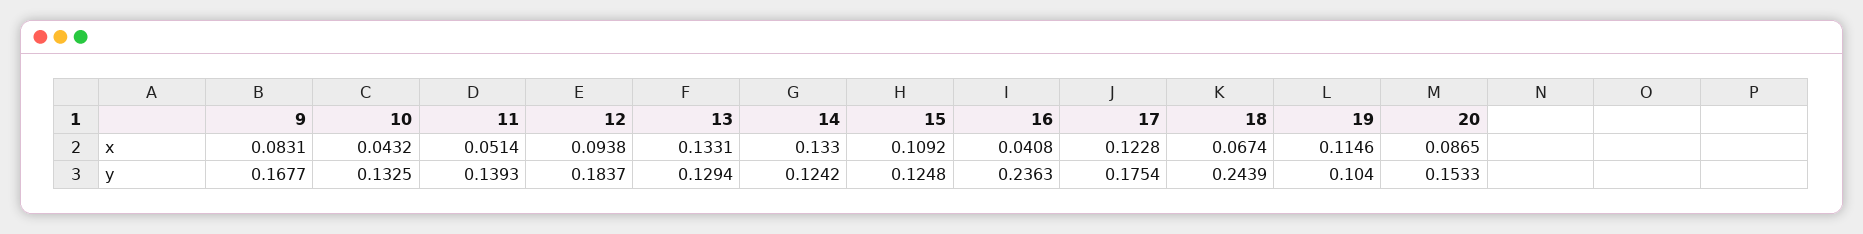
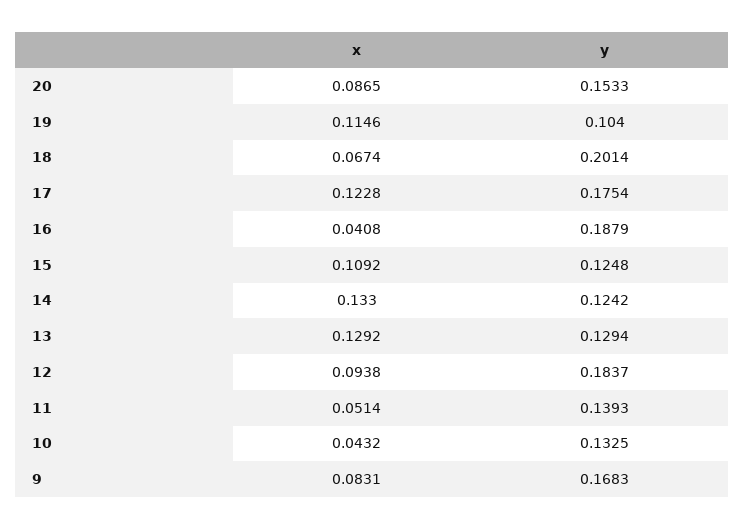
  {
    "9": {
      "x": 0.0831,
-     "y": 0.1677
+     "y": 0.1683
    },
    "10": {
      "x": 0.0432,
      "y": 0.1325
    },
    "11": {
      "x": 0.0514,
      "y": 0.1393
    },
    "12": {
      "x": 0.0938,
      "y": 0.1837
    },
    "13": {
-     "x": 0.1331,
+     "x": 0.1292,
      "y": 0.1294
    },
    "14": {
      "x": 0.133,
      "y": 0.1242
    },
    "15": {
      "x": 0.1092,
      "y": 0.1248
    },
    "16": {
      "x": 0.0408,
-     "y": 0.2363
+     "y": 0.1879
    },
    "17": {
      "x": 0.1228,
      "y": 0.1754
    },
    "18": {
      "x": 0.0674,
-     "y": 0.2439
+     "y": 0.2014
    },
    "19": {
      "x": 0.1146,
      "y": 0.104
    },
    "20": {
      "x": 0.0865,
      "y": 0.1533
    }
  }

